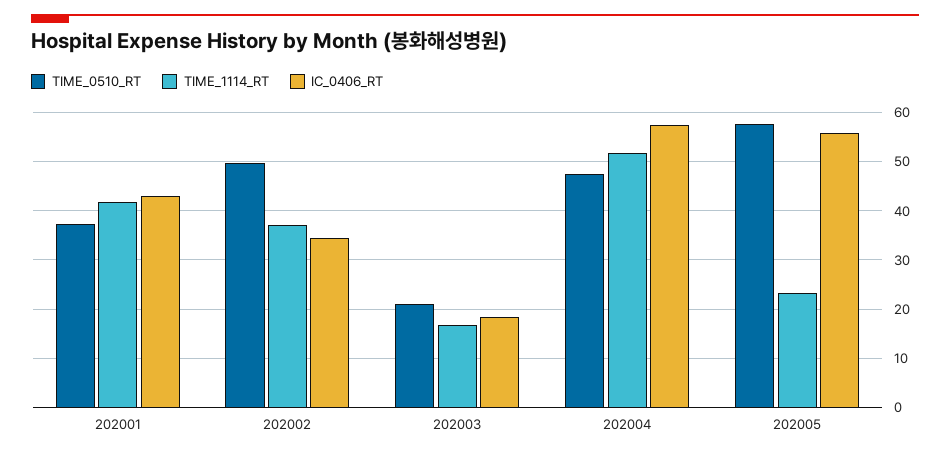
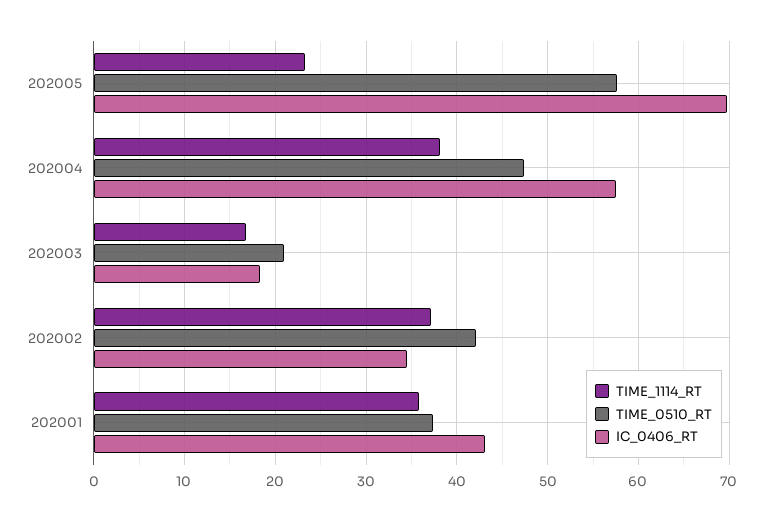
  {
    "TIME_0510_RT": {
      "202001": 37,
-     "202002": 50,
+     "202002": 42,
      "202003": 21,
      "202004": 47,
      "202005": 58
    },
    "TIME_1114_RT": {
-     "202001": 42,
+     "202001": 36,
      "202002": 37,
      "202003": 17,
-     "202004": 52,
+     "202004": 38,
      "202005": 23
    },
    "IC_0406_RT": {
      "202001": 43,
      "202002": 34,
      "202003": 18,
      "202004": 57,
-     "202005": 56
+     "202005": 70
    }
  }

